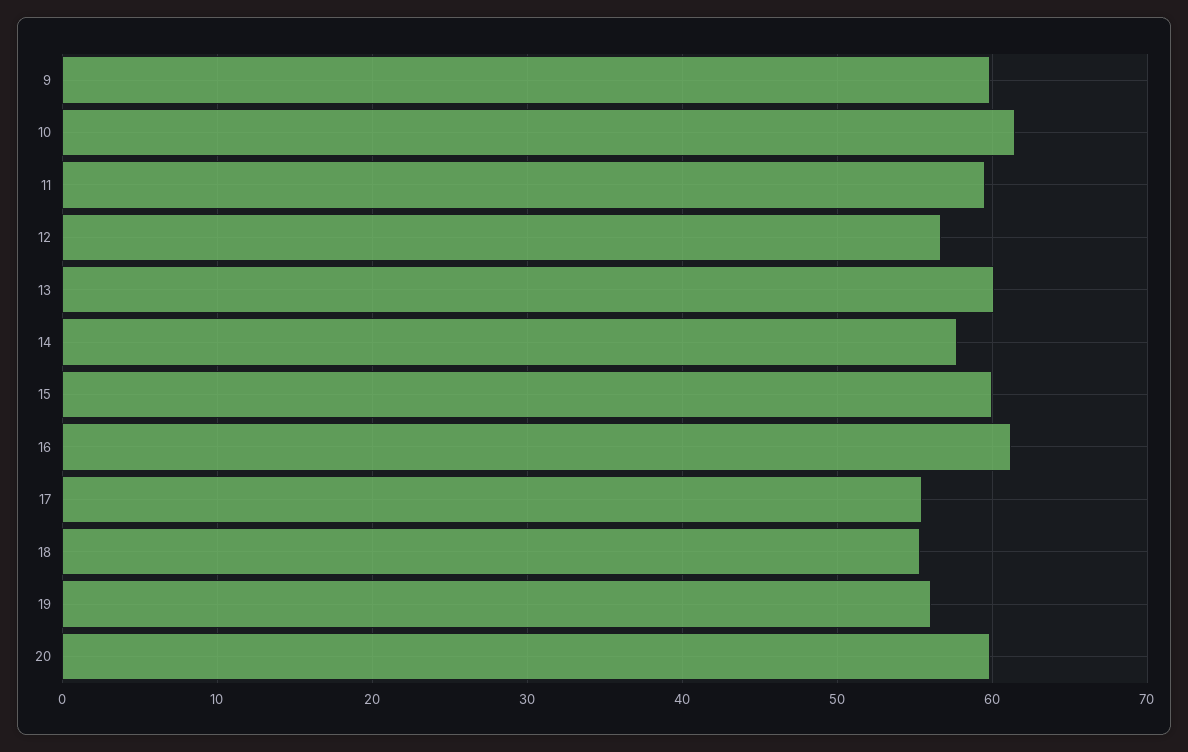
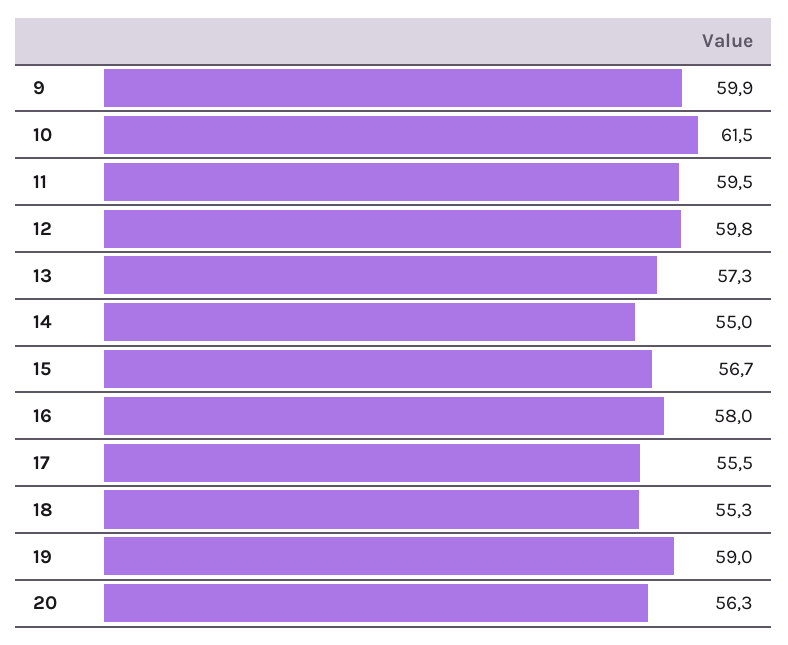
  {
    "9": 59.9,
    "10": 61.5,
    "11": 59.5,
-   "12": 57,
+   "12": 59.8,
-   "13": 60,
+   "13": 57.3,
-   "14": 58,
+   "14": 55,
-   "15": 60,
+   "15": 56.7,
-   "16": 61,
+   "16": 58,
    "17": 55.5,
    "18": 55.3,
-   "19": 56,
+   "19": 59,
-   "20": 60
+   "20": 56.3
  }

